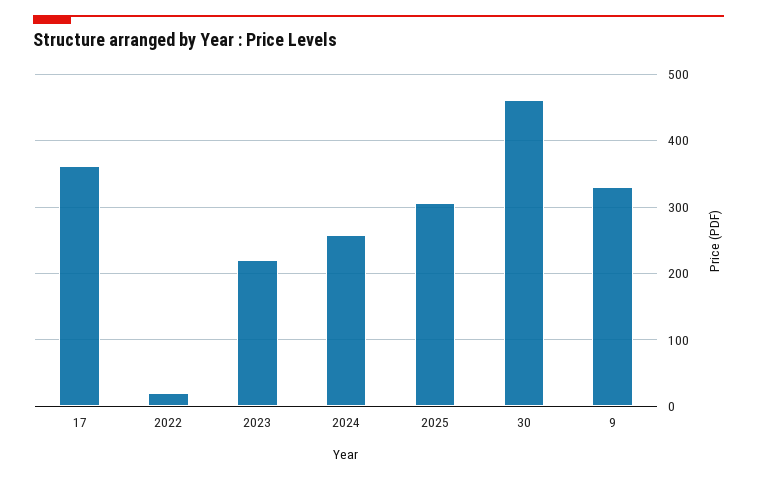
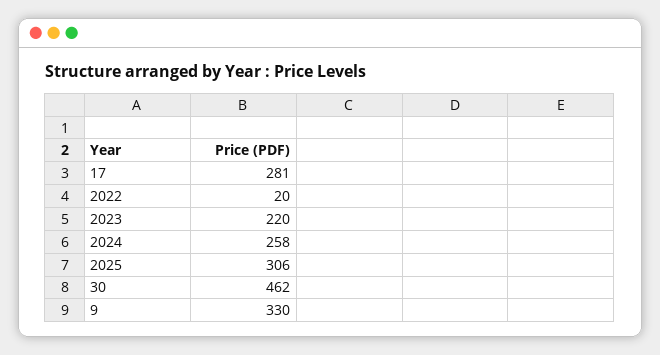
  {
-   "17": 360,
+   "17": 281,
    "2022": 20,
    "2023": 220,
    "2024": 258,
    "2025": 306,
    "30": 462,
    "9": 330
  }

